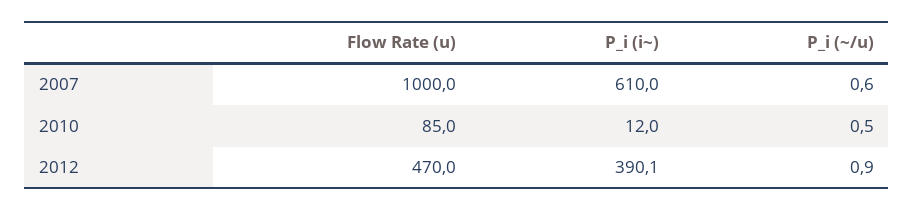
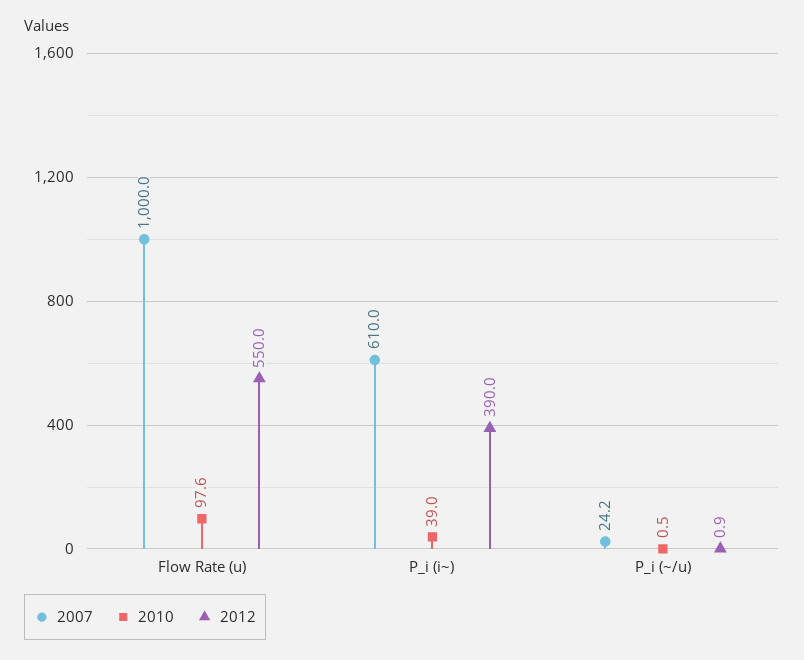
  {
    "2007": {
      "Flow Rate (u)": 1000,
      "P_i (i~)": 610,
-     "P_i (~/u)": 0.6
+     "P_i (~/u)": 24.2
    },
    "2010": {
-     "Flow Rate (u)": 85,
+     "Flow Rate (u)": 97.6,
-     "P_i (i~)": 12,
+     "P_i (i~)": 39,
      "P_i (~/u)": 0.5
    },
    "2012": {
-     "Flow Rate (u)": 470,
+     "Flow Rate (u)": 550,
-     "P_i (i~)": 390.1,
+     "P_i (i~)": 390,
      "P_i (~/u)": 0.9
    }
  }

